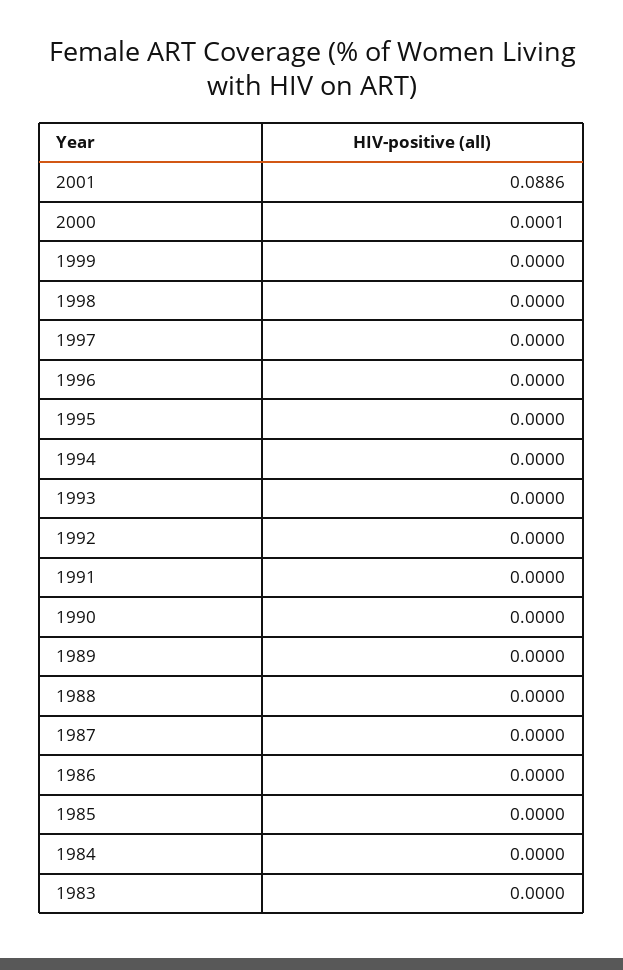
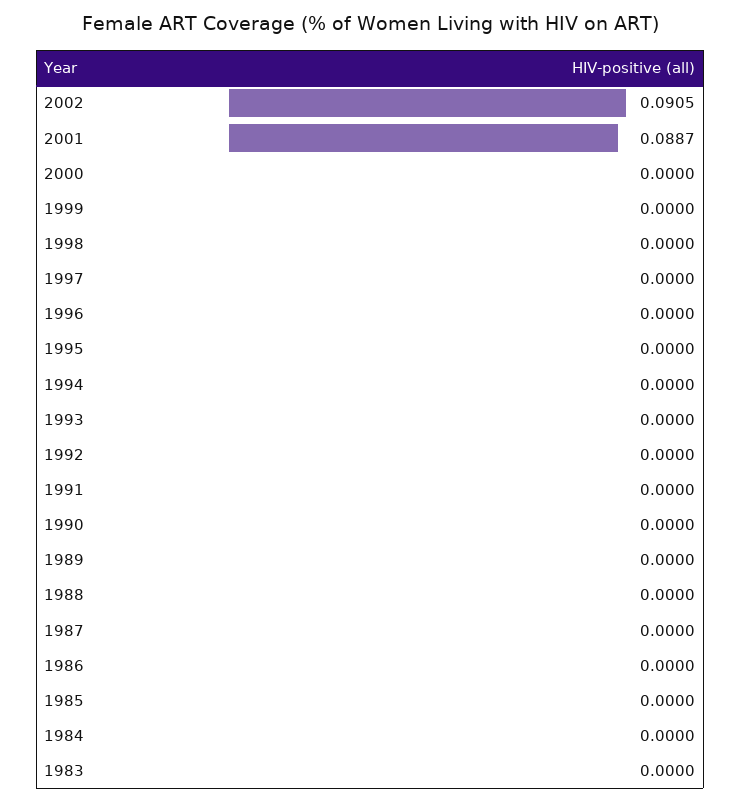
  {
-   "2001": 0.0886,
+   "2001": 0.0887,
-   "2000": 0.0001,
+   "2000": 0,
    "1999": 0,
    "1998": 0,
    "1997": 0,
    "1996": 0,
    "1995": 0,
    "1994": 0,
    "1993": 0,
    "1992": 0,
    "1991": 0,
    "1990": 0,
    "1989": 0,
    "1988": 0,
    "1987": 0,
    "1986": 0,
    "1985": 0,
    "1984": 0,
-   "1983": 0
+   "1983": 0,
+   "2002": 0.0905
  }

